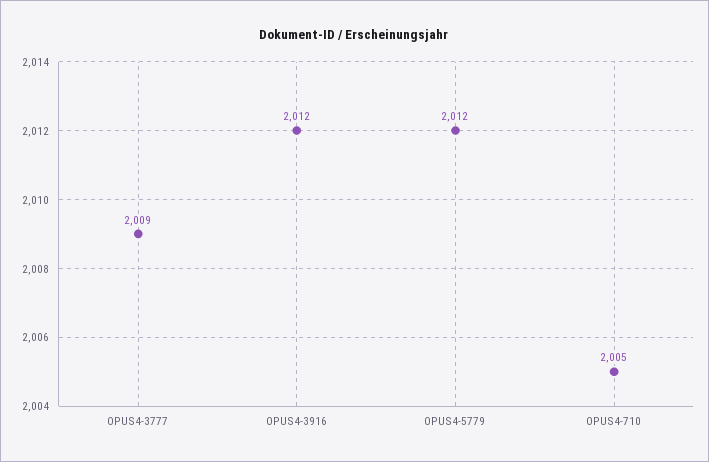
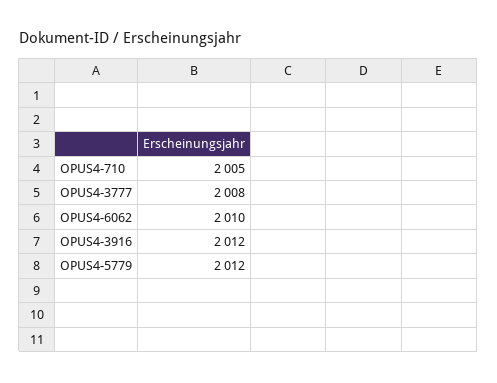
  {
-   "OPUS4-3777": 2009,
+   "OPUS4-3777": 2008,
    "OPUS4-3916": 2012,
    "OPUS4-5779": 2012,
-   "OPUS4-710": 2005
+   "OPUS4-710": 2005,
+   "OPUS4-6062": 2010
  }

